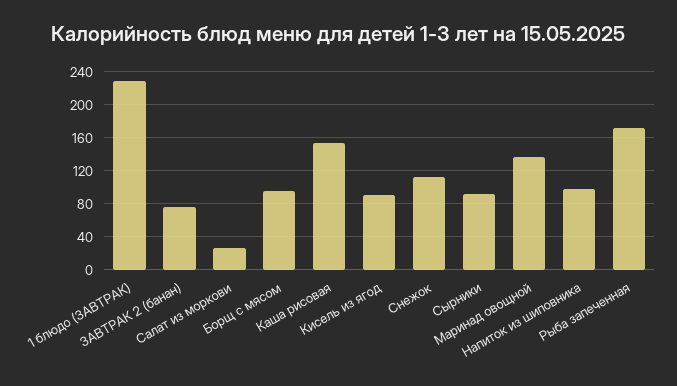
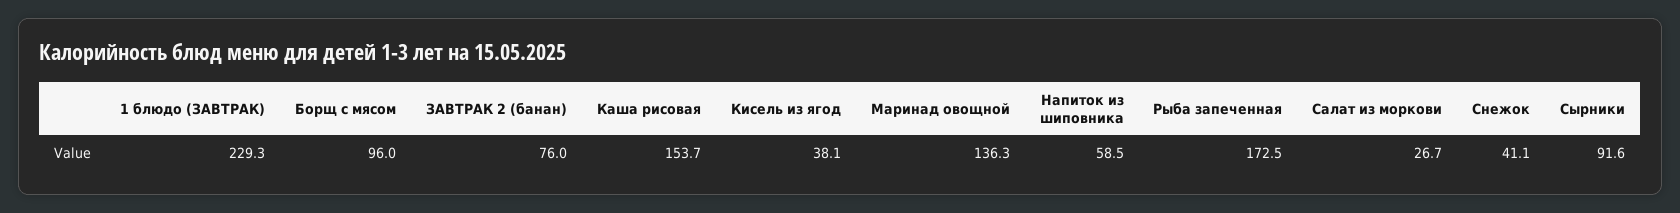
  {
    "1 блюдо (ЗАВТРАК)": 229.3,
    "ЗАВТРАК 2 (банан)": 76,
    "Салат из моркови": 26.7,
    "Борщ с мясом": 96,
    "Каша рисовая": 153.7,
-   "Кисель из ягод": 90,
+   "Кисель из ягод": 38.1,
-   "Снежок": 110,
+   "Снежок": 41.1,
    "Сырники": 91.6,
    "Маринад овощной": 136.3,
-   "Напиток из шиповника": 100,
+   "Напиток из шиповника": 58.5,
    "Рыба запеченная": 172.5
  }

